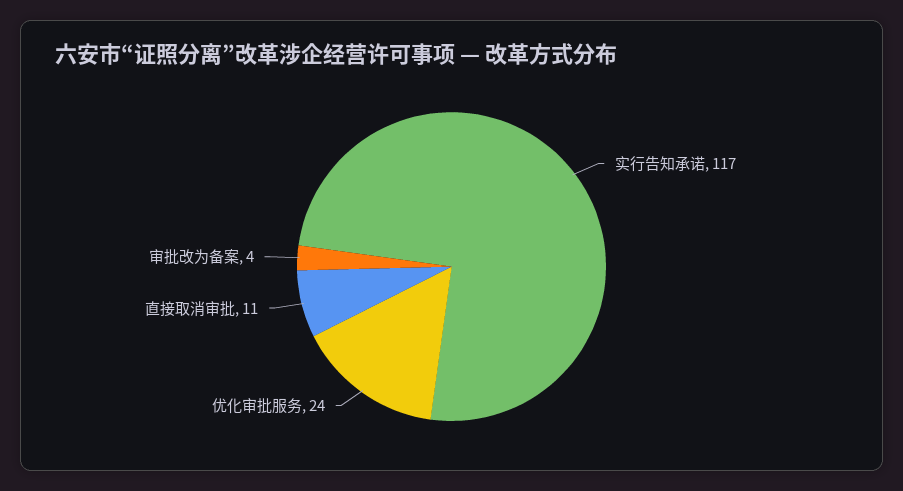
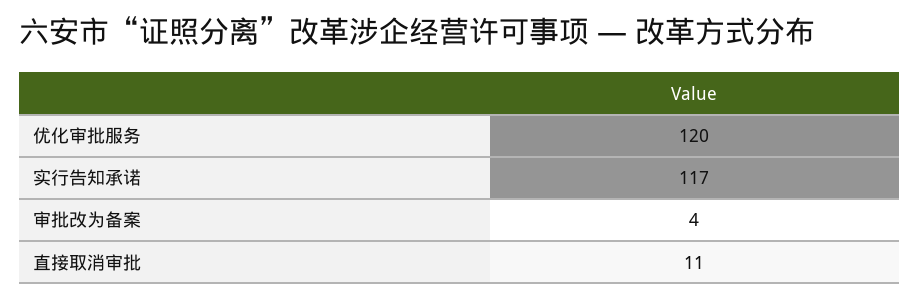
  {
    "实行告知承诺": 117,
-   "优化审批服务": 24,
+   "优化审批服务": 120,
    "直接取消审批": 11,
    "审批改为备案": 4
  }

